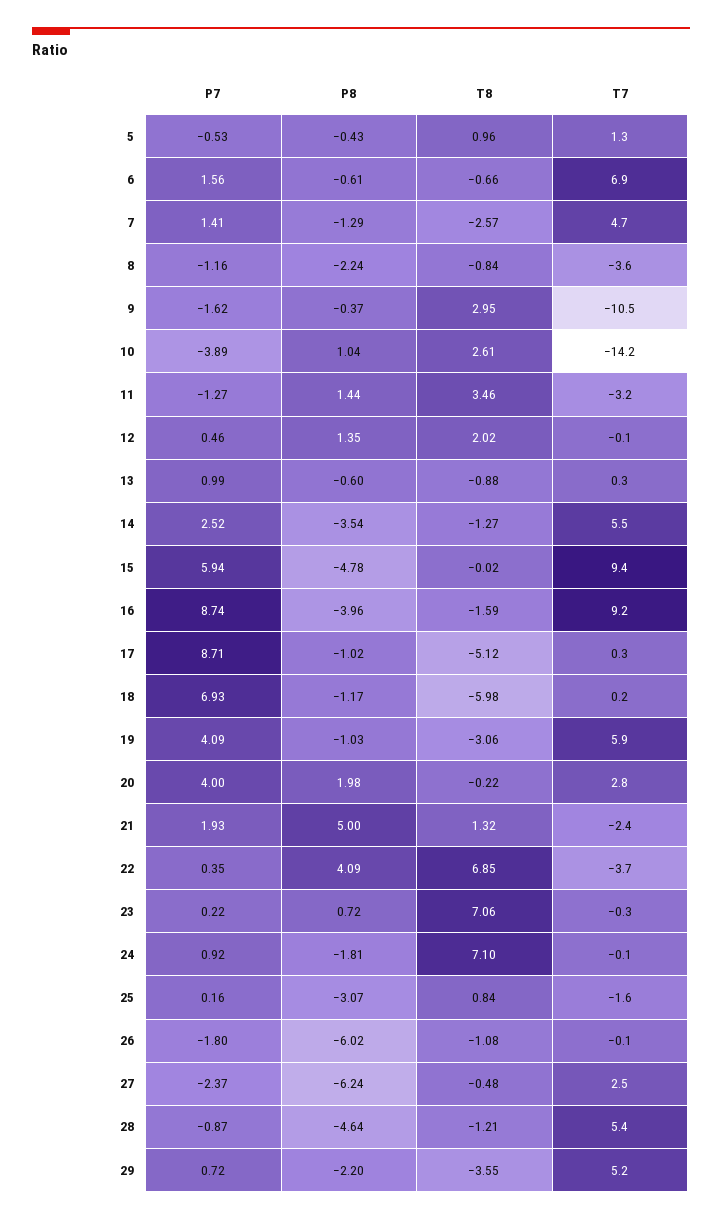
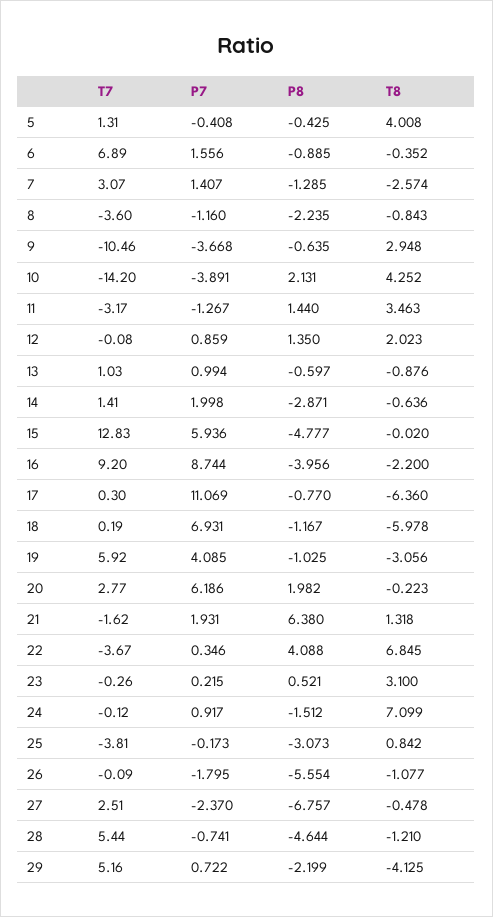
  {
    "P7": {
-     "5": -0.53,
+     "5": -0.408,
      "6": 1.556,
      "7": 1.407,
      "8": -1.16,
-     "9": -1.62,
+     "9": -3.668,
      "10": -3.891,
      "11": -1.267,
-     "12": 0.46,
+     "12": 0.859,
      "13": 0.994,
-     "14": 2.52,
+     "14": 1.998,
      "15": 5.936,
      "16": 8.744,
-     "17": 8.71,
+     "17": 11.069,
      "18": 6.931,
      "19": 4.085,
-     "20": 4,
+     "20": 6.186,
      "21": 1.931,
      "22": 0.346,
      "23": 0.215,
      "24": 0.917,
-     "25": 0.16,
+     "25": -0.173,
      "26": -1.795,
      "27": -2.37,
-     "28": -0.87,
+     "28": -0.741,
      "29": 0.722
    },
    "P8": {
      "5": -0.425,
-     "6": -0.61,
+     "6": -0.885,
      "7": -1.285,
      "8": -2.235,
-     "9": -0.37,
+     "9": -0.635,
-     "10": 1.04,
+     "10": 2.131,
      "11": 1.44,
      "12": 1.35,
      "13": -0.597,
-     "14": -3.54,
+     "14": -2.871,
      "15": -4.777,
      "16": -3.956,
-     "17": -1.02,
+     "17": -0.77,
      "18": -1.167,
      "19": -1.025,
      "20": 1.982,
-     "21": 5,
+     "21": 6.38,
      "22": 4.088,
-     "23": 0.72,
+     "23": 0.521,
-     "24": -1.81,
+     "24": -1.512,
      "25": -3.073,
-     "26": -6.02,
+     "26": -5.554,
-     "27": -6.24,
+     "27": -6.757,
      "28": -4.644,
      "29": -2.199
    },
    "T8": {
-     "5": 0.96,
+     "5": 4.008,
-     "6": -0.66,
+     "6": -0.352,
      "7": -2.574,
      "8": -0.843,
      "9": 2.948,
-     "10": 2.61,
+     "10": 4.252,
      "11": 3.463,
      "12": 2.023,
      "13": -0.876,
-     "14": -1.27,
+     "14": -0.636,
      "15": -0.02,
-     "16": -1.59,
+     "16": -2.2,
-     "17": -5.12,
+     "17": -6.36,
      "18": -5.978,
      "19": -3.056,
      "20": -0.223,
      "21": 1.318,
      "22": 6.845,
-     "23": 7.06,
+     "23": 3.1,
      "24": 7.099,
      "25": 0.842,
      "26": -1.077,
      "27": -0.478,
      "28": -1.21,
-     "29": -3.55
+     "29": -4.125
    },
    "T7": {
      "5": 1.31,
      "6": 6.89,
-     "7": 4.7,
+     "7": 3.07,
      "8": -3.6,
      "9": -10.46,
      "10": -14.2,
      "11": -3.17,
      "12": -0.08,
-     "13": 0.3,
+     "13": 1.03,
-     "14": 5.5,
+     "14": 1.41,
-     "15": 9.4,
+     "15": 12.83,
      "16": 9.2,
      "17": 0.3,
      "18": 0.19,
      "19": 5.92,
      "20": 2.77,
-     "21": -2.4,
+     "21": -1.62,
      "22": -3.67,
      "23": -0.26,
      "24": -0.12,
-     "25": -1.6,
+     "25": -3.81,
      "26": -0.09,
      "27": 2.51,
      "28": 5.44,
      "29": 5.16
    }
  }

